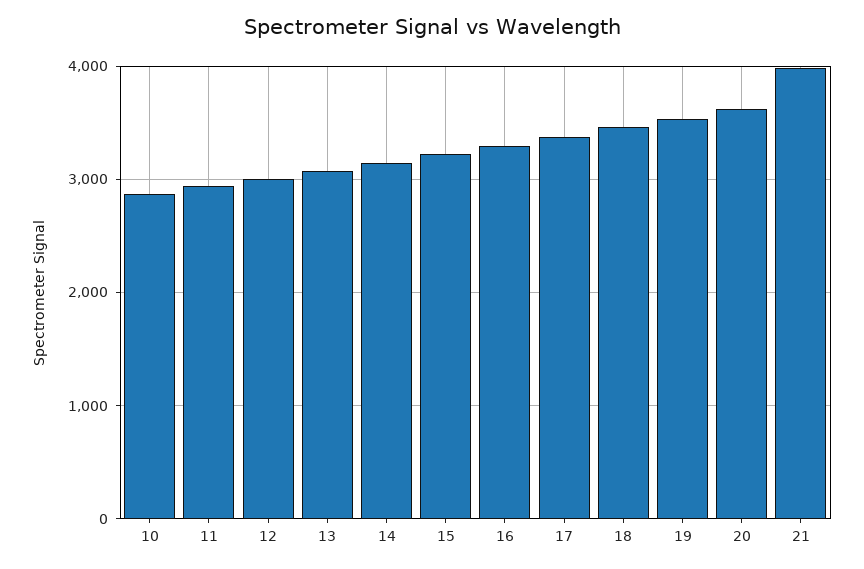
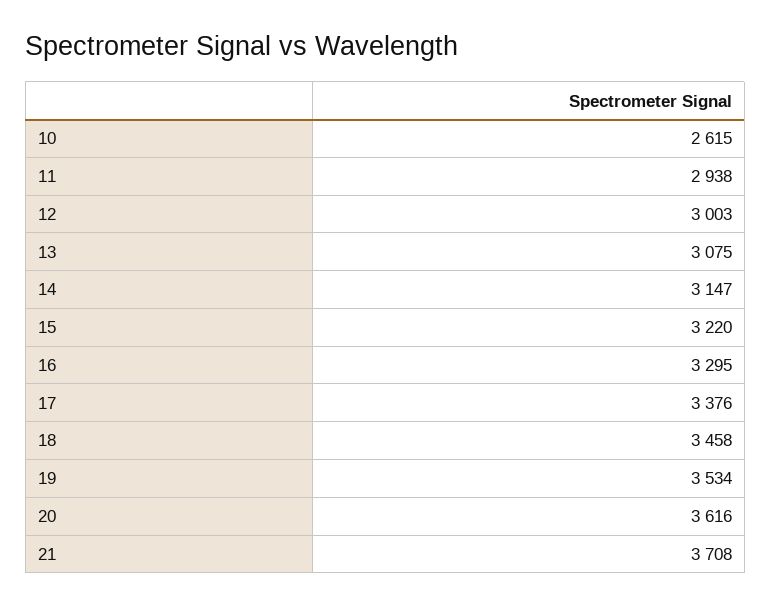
  {
-   "10": 2900,
+   "10": 2615,
    "11": 2938,
    "12": 3003,
    "13": 3075,
    "14": 3147,
    "15": 3220,
    "16": 3295,
    "17": 3376,
    "18": 3458,
    "19": 3534,
    "20": 3616,
-   "21": 4000
+   "21": 3708
  }

